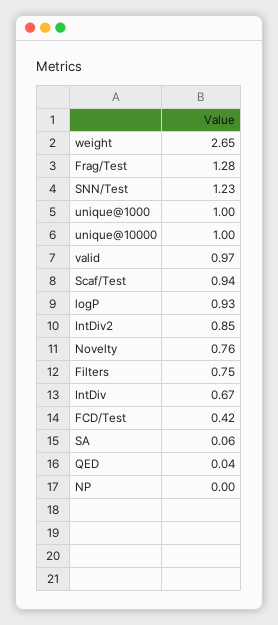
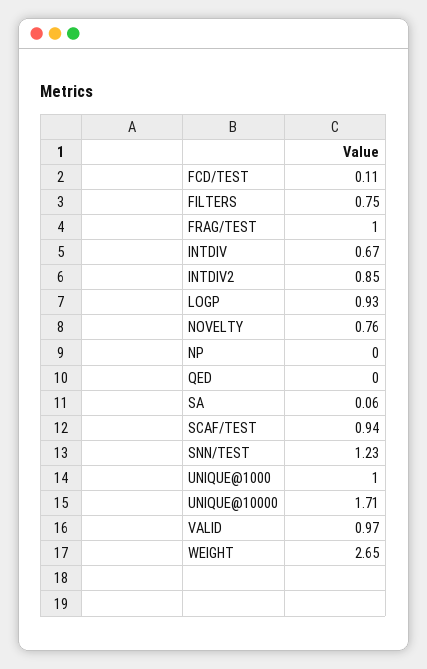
  {
    "weight": 2.65,
-   "Frag/Test": 1.28,
+   "Frag/Test": 1,
    "SNN/Test": 1.23,
    "unique@1000": 1,
-   "unique@10000": 1,
+   "unique@10000": 1.71,
    "valid": 0.97,
    "Scaf/Test": 0.94,
    "logP": 0.93,
    "IntDiv2": 0.85,
    "Novelty": 0.76,
    "Filters": 0.75,
    "IntDiv": 0.67,
-   "FCD/Test": 0.42,
+   "FCD/Test": 0.11,
    "SA": 0.06,
-   "QED": 0.04,
+   "QED": 0,
    "NP": 0
  }

